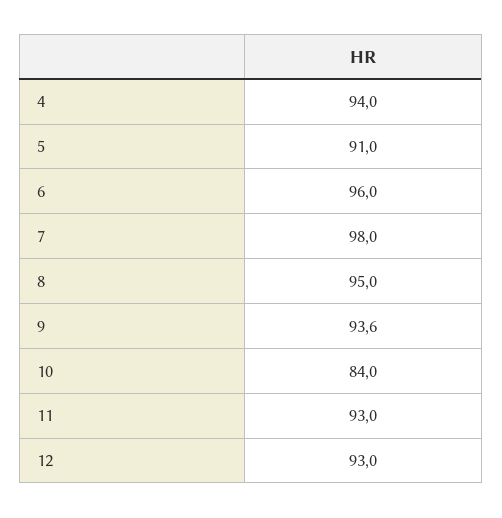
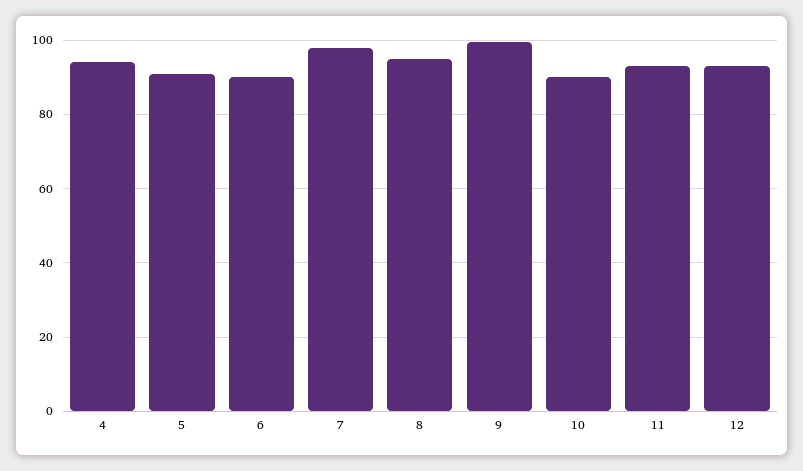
  {
    "4": 94,
    "5": 91,
-   "6": 96,
+   "6": 90,
    "7": 98,
    "8": 95,
-   "9": 93.6,
+   "9": 100,
-   "10": 84,
+   "10": 90,
    "11": 93,
    "12": 93
  }

